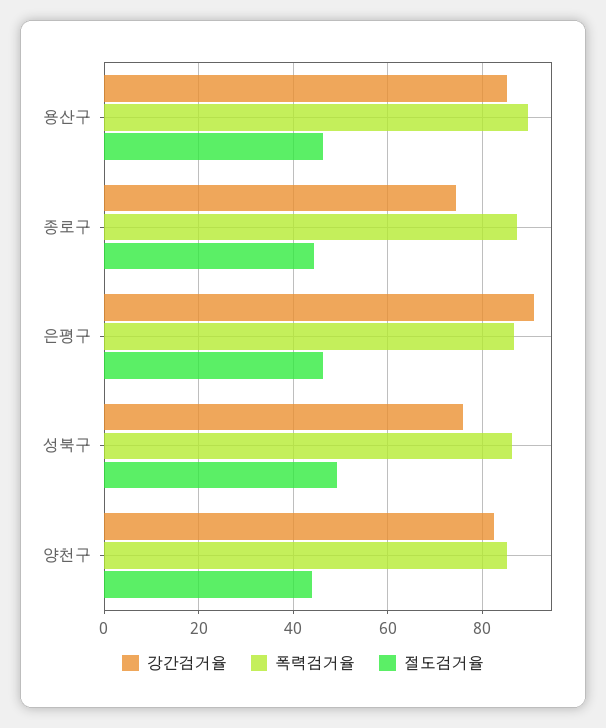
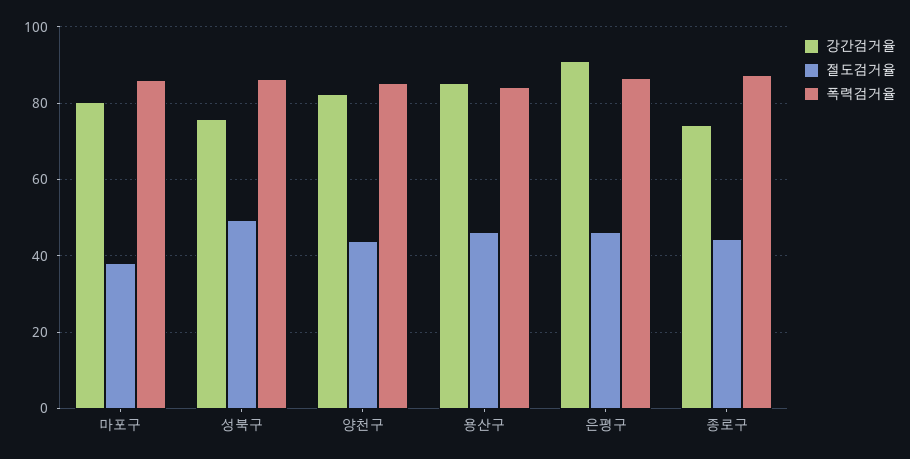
  {
    "강간검거율": {
      "용산구": 86,
      "종로구": 74,
      "은평구": 92,
      "성북구": 76,
-     "양천구": 82
+     "양천구": 82,
+     "마포구": 80
    },
    "폭력검거율": {
-     "용산구": 90,
+     "용산구": 84,
      "종로구": 88,
      "은평구": 86,
      "성북구": 86,
-     "양천구": 86
+     "양천구": 86,
+     "마포구": 86
    },
    "절도검거율": {
      "용산구": 46,
      "종로구": 44,
      "은평구": 46,
      "성북구": 50,
-     "양천구": 44
+     "양천구": 44,
+     "마포구": 38
    }
  }

